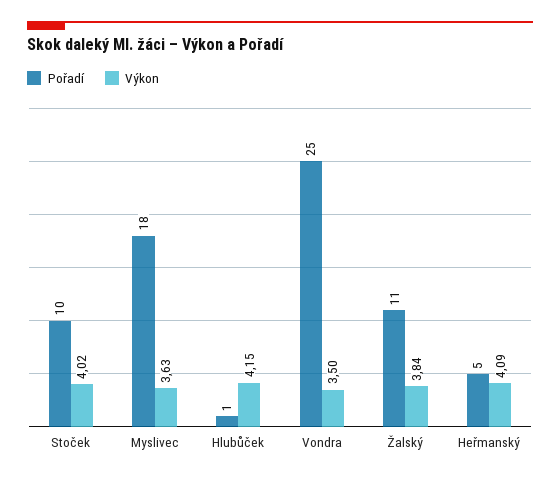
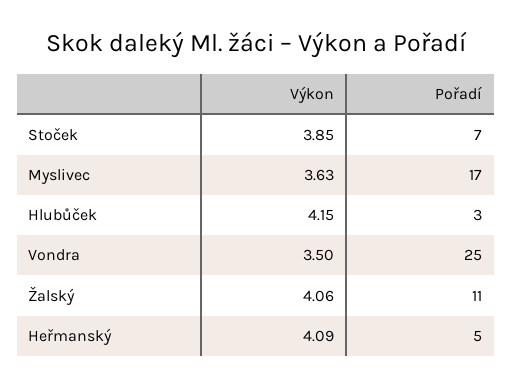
  {
    "Pořadí": {
-     "Stoček": 10,
+     "Stoček": 7,
-     "Myslivec": 18,
+     "Myslivec": 17,
-     "Hlubůček": 1,
+     "Hlubůček": 3,
      "Vondra": 25,
      "Žalský": 11,
      "Heřmanský": 5
    },
    "Výkon": {
-     "Stoček": 4.02,
+     "Stoček": 3.85,
      "Myslivec": 3.63,
      "Hlubůček": 4.15,
      "Vondra": 3.5,
-     "Žalský": 3.84,
+     "Žalský": 4.06,
      "Heřmanský": 4.09
    }
  }

